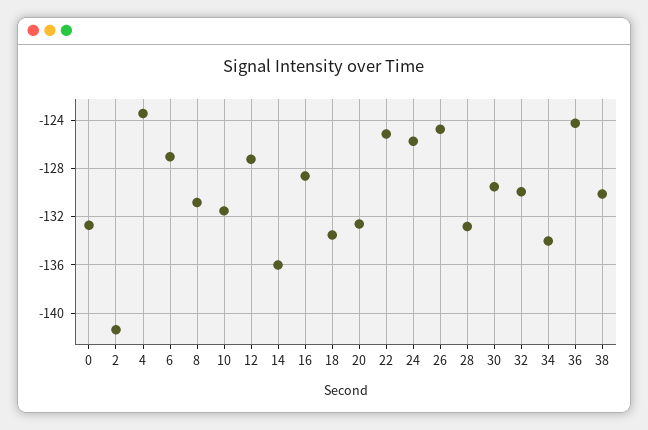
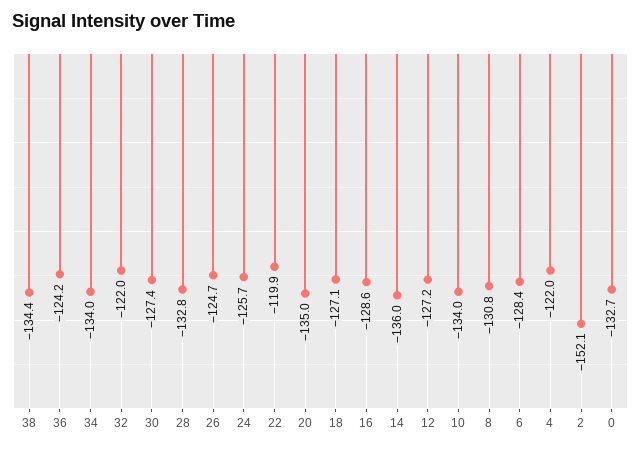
  {
    "0": -132.7,
-   "2": -141.5,
+   "2": -152.1,
-   "4": -123.5,
+   "4": -122,
-   "6": -127,
+   "6": -128.4,
    "8": -130.8,
-   "10": -131.5,
+   "10": -134,
    "12": -127.2,
    "14": -136,
    "16": -128.6,
-   "18": -133.5,
+   "18": -127.1,
-   "20": -132.5,
+   "20": -135,
-   "22": -125,
+   "22": -119.9,
    "24": -125.7,
    "26": -124.7,
    "28": -132.8,
-   "30": -129.5,
+   "30": -127.4,
-   "32": -130,
+   "32": -122,
    "34": -134,
    "36": -124.2,
-   "38": -130
+   "38": -134.4
  }

